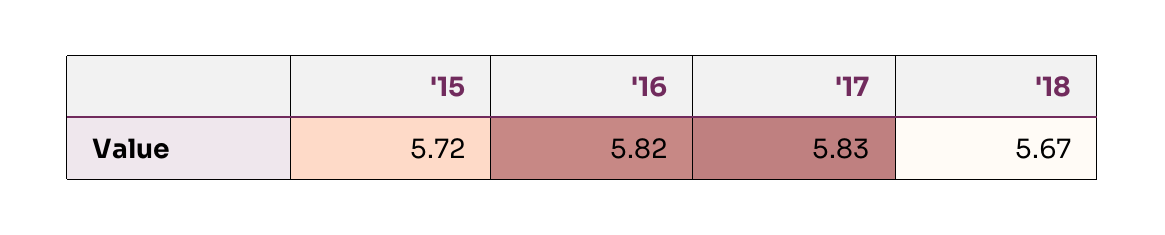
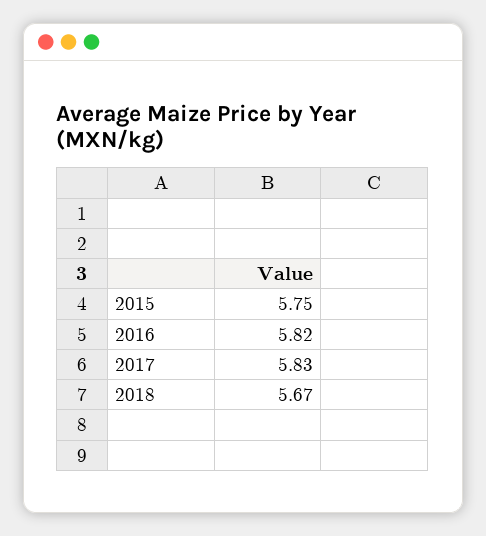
  {
-   "'15": 5.72,
+   "'15": 5.75,
    "'16": 5.82,
    "'17": 5.83,
    "'18": 5.67
  }

